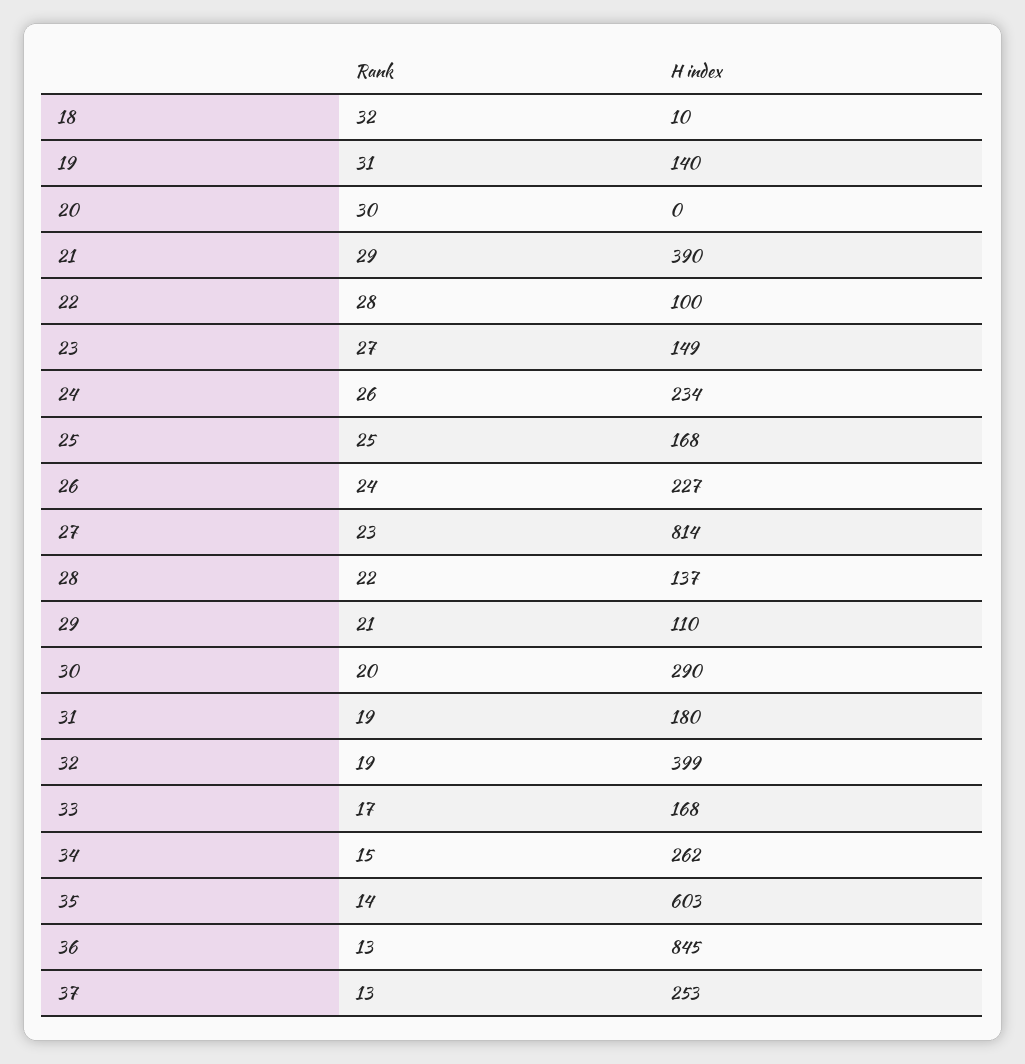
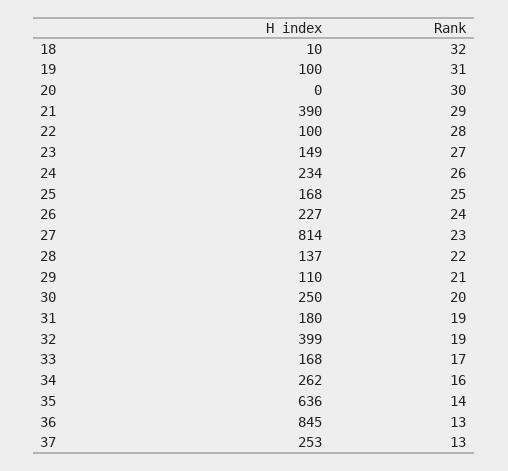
  {
    "Rank": {
      "18": 32,
      "19": 31,
      "20": 30,
      "21": 29,
      "22": 28,
      "23": 27,
      "24": 26,
      "25": 25,
      "26": 24,
      "27": 23,
      "28": 22,
      "29": 21,
      "30": 20,
      "31": 19,
      "32": 19,
      "33": 17,
-     "34": 15,
+     "34": 16,
      "35": 14,
      "36": 13,
      "37": 13
    },
    "H index": {
      "18": 10,
-     "19": 140,
+     "19": 100,
      "20": 0,
      "21": 390,
      "22": 100,
      "23": 149,
      "24": 234,
      "25": 168,
      "26": 227,
      "27": 814,
      "28": 137,
      "29": 110,
-     "30": 290,
+     "30": 250,
      "31": 180,
      "32": 399,
      "33": 168,
      "34": 262,
-     "35": 603,
+     "35": 636,
      "36": 845,
      "37": 253
    }
  }

